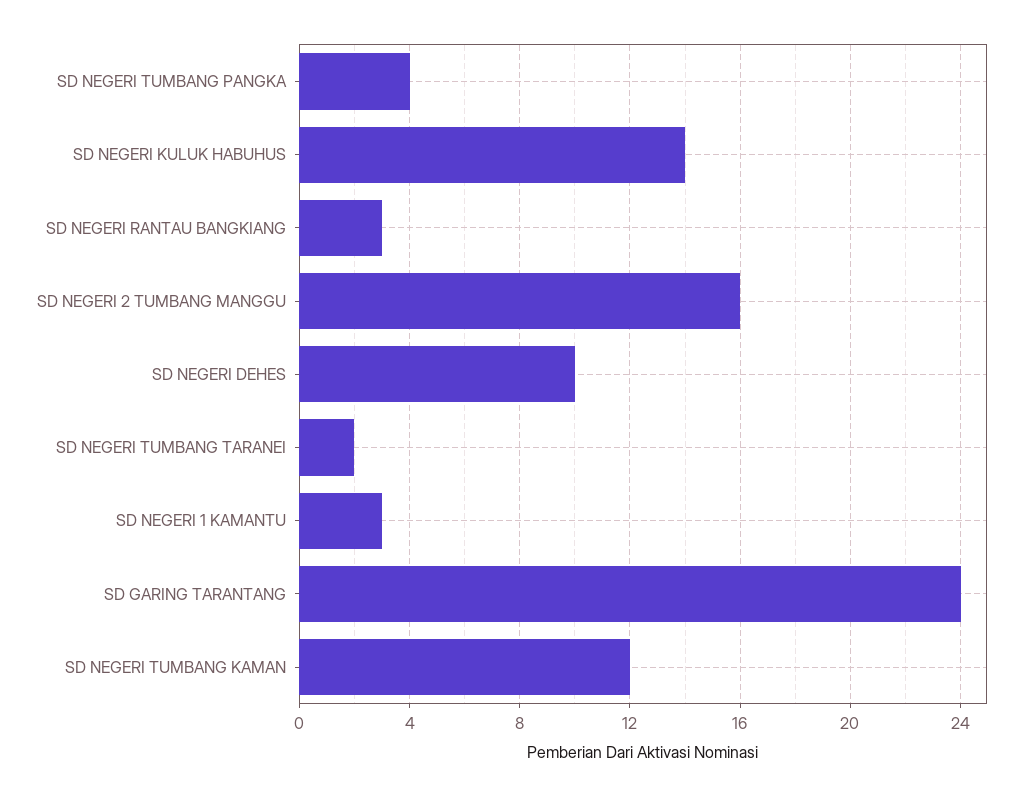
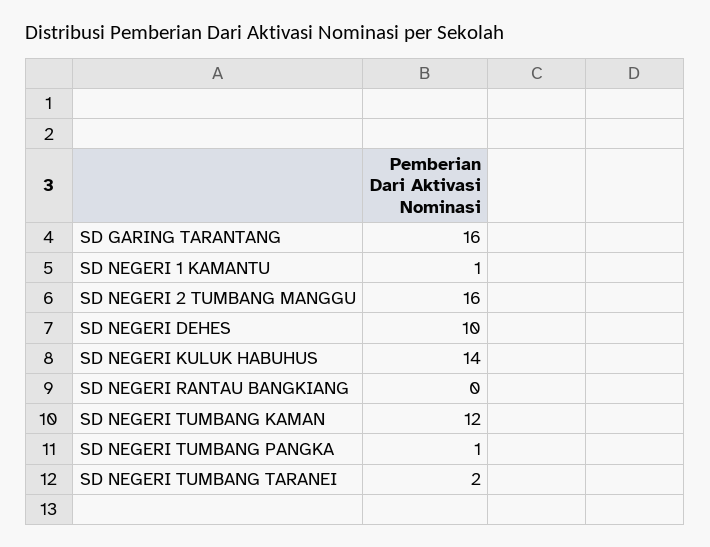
  {
-   "SD NEGERI TUMBANG PANGKA": 4,
+   "SD NEGERI TUMBANG PANGKA": 1,
    "SD NEGERI KULUK HABUHUS": 14,
-   "SD NEGERI RANTAU BANGKIANG": 3,
+   "SD NEGERI RANTAU BANGKIANG": 0,
    "SD NEGERI 2 TUMBANG MANGGU": 16,
    "SD NEGERI DEHES": 10,
    "SD NEGERI TUMBANG TARANEI": 2,
-   "SD NEGERI 1 KAMANTU": 3,
+   "SD NEGERI 1 KAMANTU": 1,
-   "SD GARING TARANTANG": 24,
+   "SD GARING TARANTANG": 16,
    "SD NEGERI TUMBANG KAMAN": 12
  }

